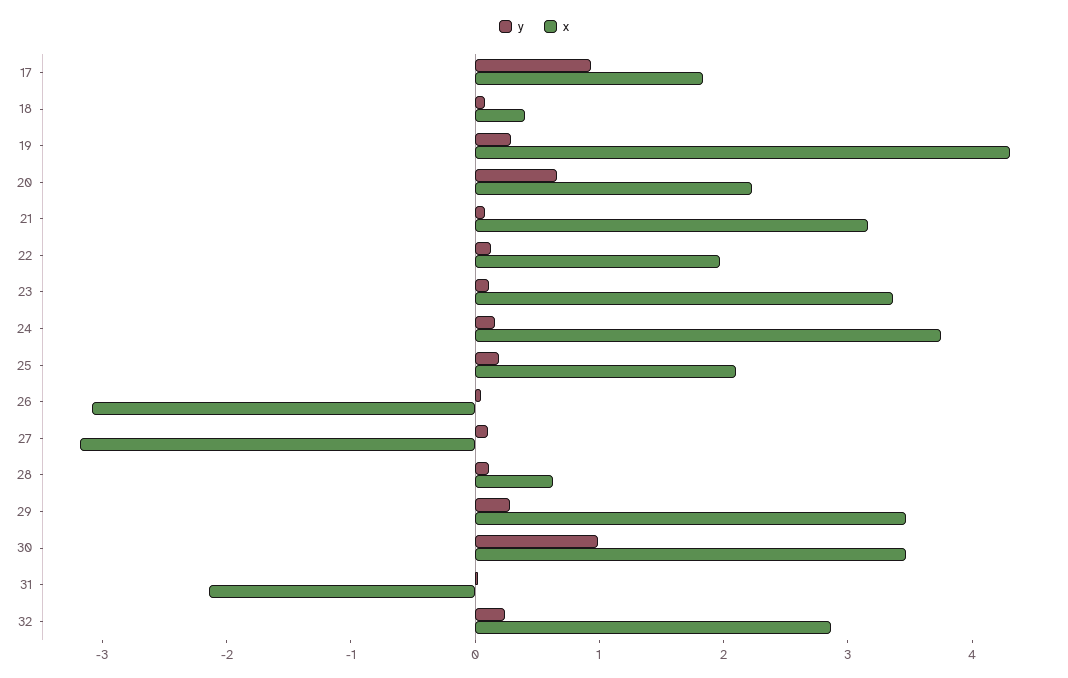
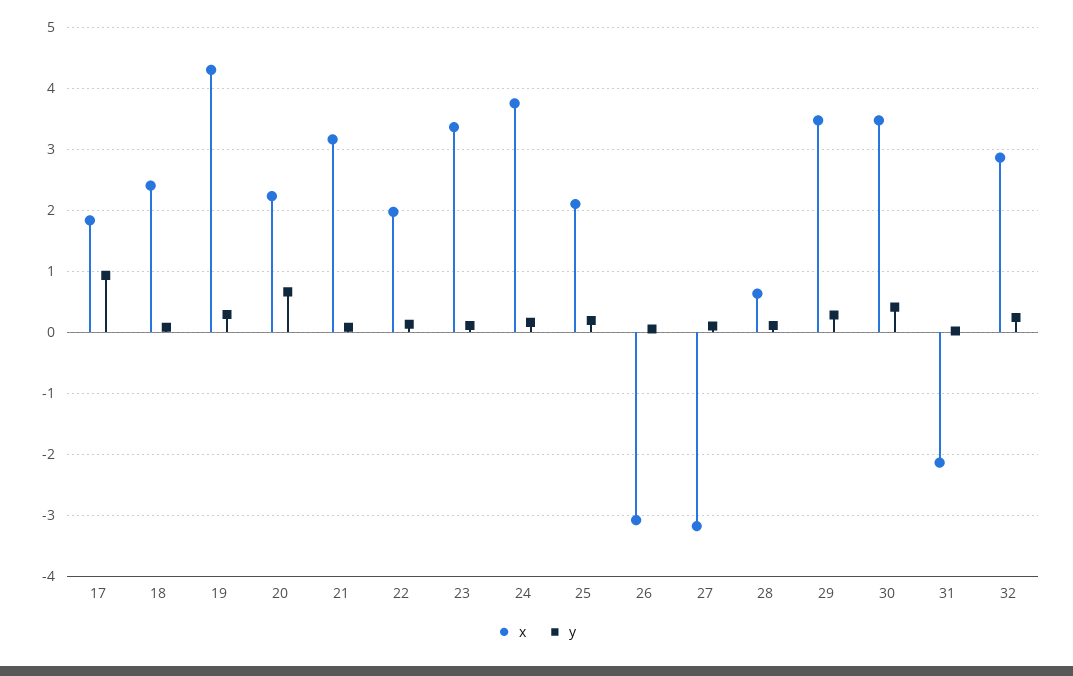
  {
    "y": {
      "17": 0.9,
      "18": 0.1,
      "19": 0.3,
      "20": 0.7,
      "21": 0.1,
      "22": 0.1,
      "23": 0.1,
      "24": 0.2,
      "25": 0.2,
      "26": 0.1,
      "27": 0.1,
      "28": 0.1,
      "29": 0.3,
-     "30": 1,
+     "30": 0.4,
      "31": 0,
      "32": 0.2
    },
    "x": {
      "17": 1.8,
-     "18": 0.4,
+     "18": 2.4,
      "19": 4.3,
      "20": 2.2,
      "21": 3.2,
      "22": 2,
      "23": 3.4,
      "24": 3.8,
      "25": 2.1,
      "26": -3.1,
      "27": -3.2,
      "28": 0.6,
      "29": 3.5,
      "30": 3.5,
      "31": -2.1,
      "32": 2.9
    }
  }

